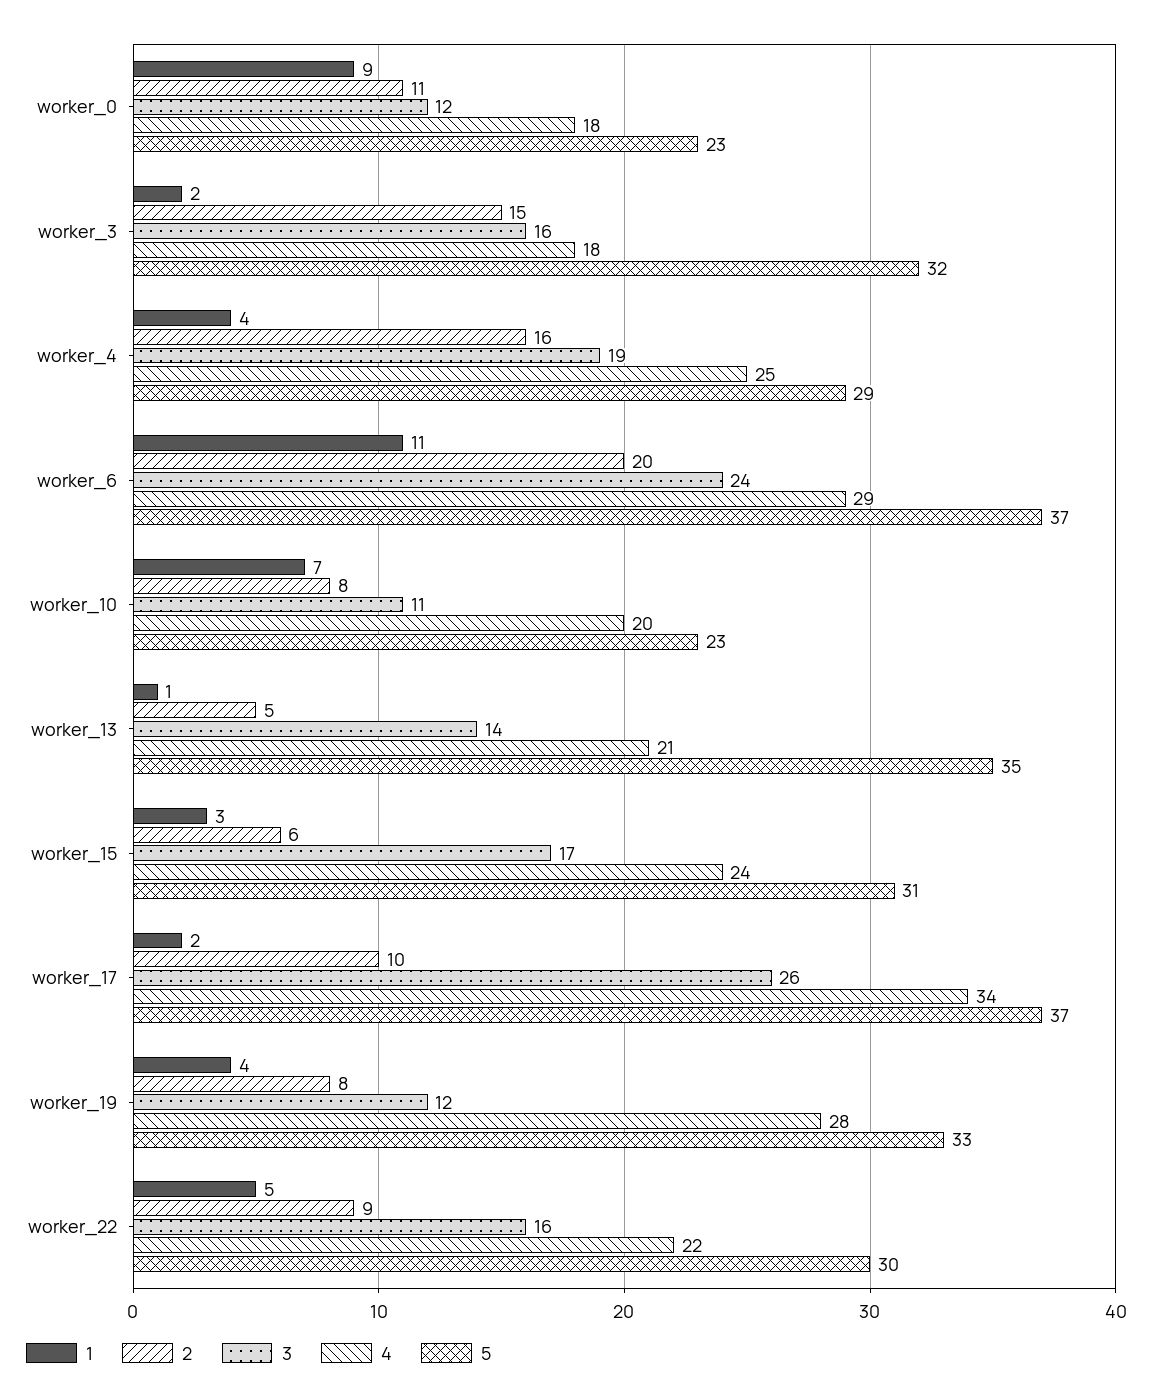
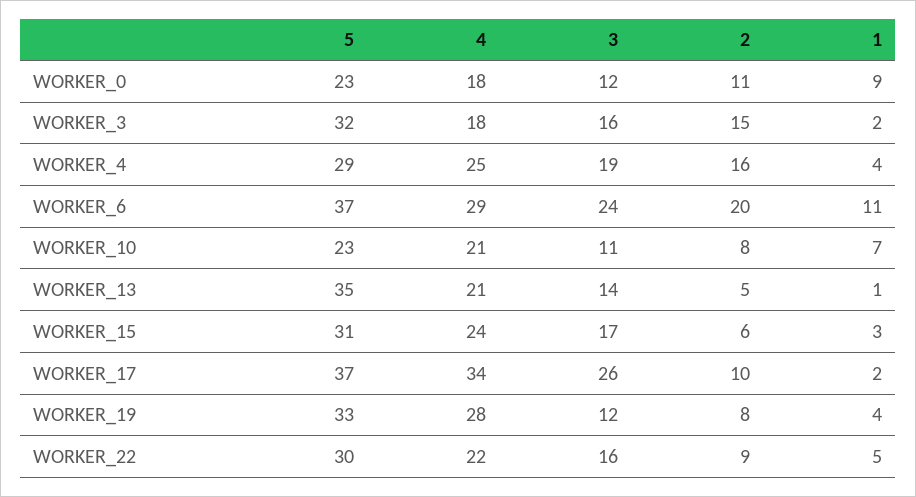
  {
    "1": {
      "worker_0": 9,
      "worker_3": 2,
      "worker_4": 4,
      "worker_6": 11,
      "worker_10": 7,
      "worker_13": 1,
      "worker_15": 3,
      "worker_17": 2,
      "worker_19": 4,
      "worker_22": 5
    },
    "2": {
      "worker_0": 11,
      "worker_3": 15,
      "worker_4": 16,
      "worker_6": 20,
      "worker_10": 8,
      "worker_13": 5,
      "worker_15": 6,
      "worker_17": 10,
      "worker_19": 8,
      "worker_22": 9
    },
    "3": {
      "worker_0": 12,
      "worker_3": 16,
      "worker_4": 19,
      "worker_6": 24,
      "worker_10": 11,
      "worker_13": 14,
      "worker_15": 17,
      "worker_17": 26,
      "worker_19": 12,
      "worker_22": 16
    },
    "4": {
      "worker_0": 18,
      "worker_3": 18,
      "worker_4": 25,
      "worker_6": 29,
-     "worker_10": 20,
+     "worker_10": 21,
      "worker_13": 21,
      "worker_15": 24,
      "worker_17": 34,
      "worker_19": 28,
      "worker_22": 22
    },
    "5": {
      "worker_0": 23,
      "worker_3": 32,
      "worker_4": 29,
      "worker_6": 37,
      "worker_10": 23,
      "worker_13": 35,
      "worker_15": 31,
      "worker_17": 37,
      "worker_19": 33,
      "worker_22": 30
    }
  }

